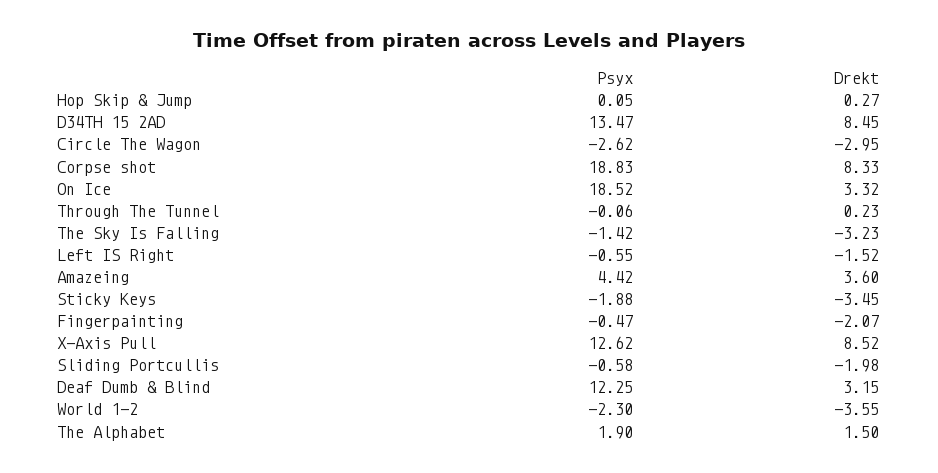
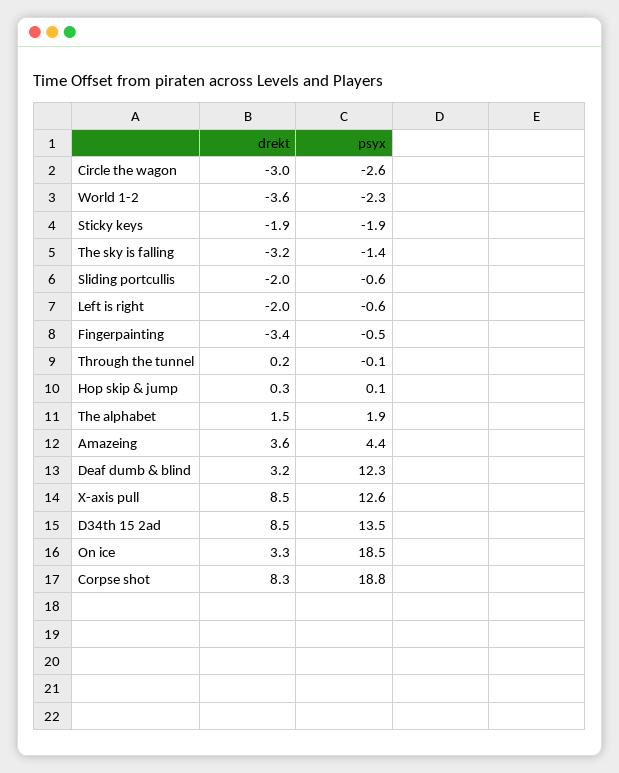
  {
    "Psyx": {
      "Hop Skip & Jump": 0.05,
      "D34TH 15 2AD": 13.47,
      "Circle The Wagon": -2.62,
      "Corpse shot": 18.83,
      "On Ice": 18.52,
      "Through The Tunnel": -0.06,
      "The Sky Is Falling": -1.42,
      "Left IS Right": -0.55,
      "Amazeing": 4.42,
      "Sticky Keys": -1.88,
      "Fingerpainting": -0.47,
      "X-Axis Pull": 12.62,
      "Sliding Portcullis": -0.58,
      "Deaf Dumb & Blind": 12.25,
      "World 1-2": -2.3,
      "The Alphabet": 1.9
    },
    "Drekt": {
      "Hop Skip & Jump": 0.27,
      "D34TH 15 2AD": 8.45,
      "Circle The Wagon": -2.95,
      "Corpse shot": 8.33,
      "On Ice": 3.32,
      "Through The Tunnel": 0.23,
      "The Sky Is Falling": -3.23,
-     "Left IS Right": -1.52,
+     "Left IS Right": -2,
      "Amazeing": 3.6,
-     "Sticky Keys": -3.45,
+     "Sticky Keys": -1.9,
-     "Fingerpainting": -2.07,
+     "Fingerpainting": -3.4,
      "X-Axis Pull": 8.52,
      "Sliding Portcullis": -1.98,
      "Deaf Dumb & Blind": 3.15,
      "World 1-2": -3.55,
      "The Alphabet": 1.5
    }
  }

